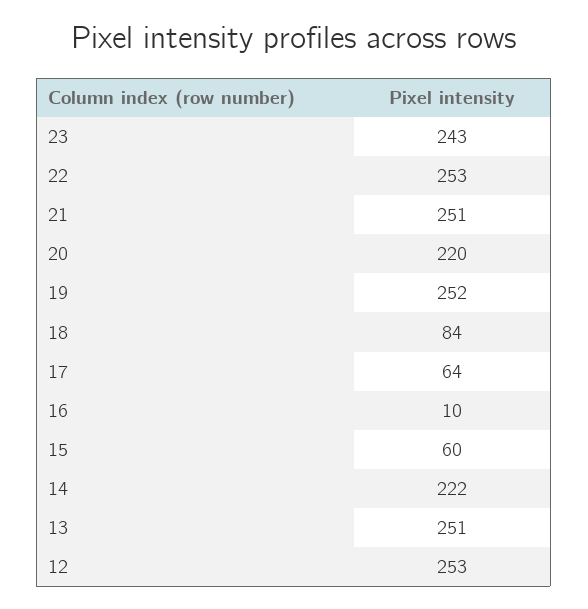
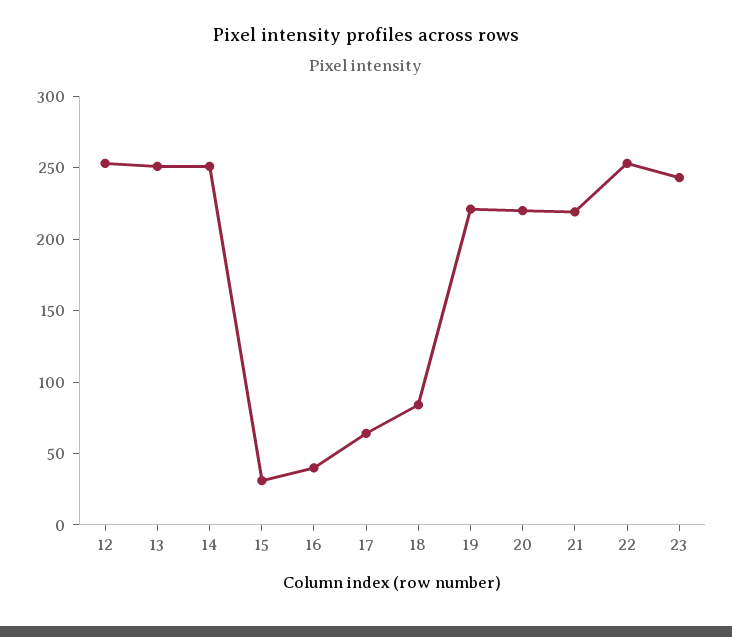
  {
    "23": 243,
    "22": 253,
-   "21": 251,
+   "21": 220,
    "20": 220,
-   "19": 252,
+   "19": 220,
    "18": 84,
    "17": 64,
-   "16": 10,
+   "16": 40,
-   "15": 60,
+   "15": 30,
-   "14": 222,
+   "14": 250,
    "13": 251,
    "12": 253
  }

